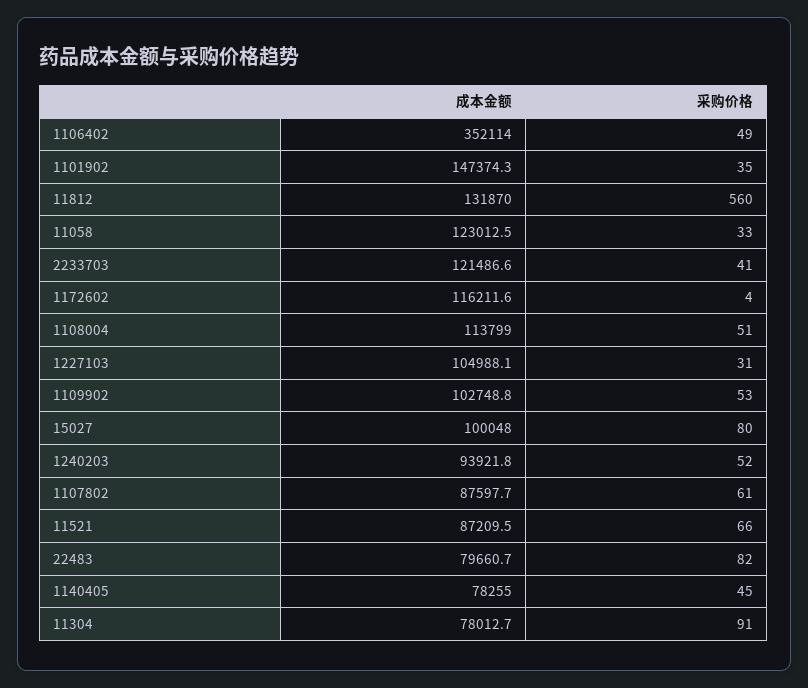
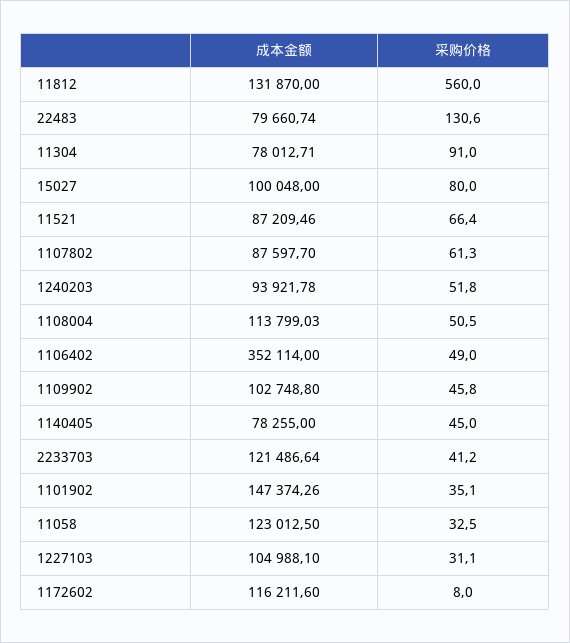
  {
    "成本金额": {
      "1106402": 352114,
      "1101902": 147374.26,
      "11812": 131870,
      "11058": 123012.5,
      "2233703": 121486.64,
      "1172602": 116211.6,
      "1108004": 113799.03,
      "1227103": 104988.1,
      "1109902": 102748.8,
      "15027": 100048,
      "1240203": 93921.78,
      "1107802": 87597.7,
      "11521": 87209.46,
      "22483": 79660.74,
      "1140405": 78255,
      "11304": 78012.71
    },
    "采购价格": {
      "1106402": 49,
      "1101902": 35.1,
      "11812": 560,
      "11058": 32.5,
      "2233703": 41.2,
-     "1172602": 4,
+     "1172602": 8,
      "1108004": 50.5,
      "1227103": 31.1,
-     "1109902": 53,
+     "1109902": 45.8,
      "15027": 80,
      "1240203": 51.8,
      "1107802": 61.3,
      "11521": 66.4,
-     "22483": 82,
+     "22483": 130.6,
      "1140405": 45,
      "11304": 91
    }
  }

